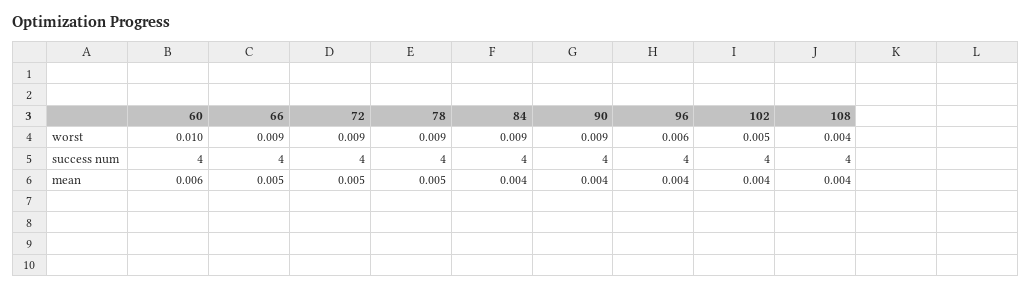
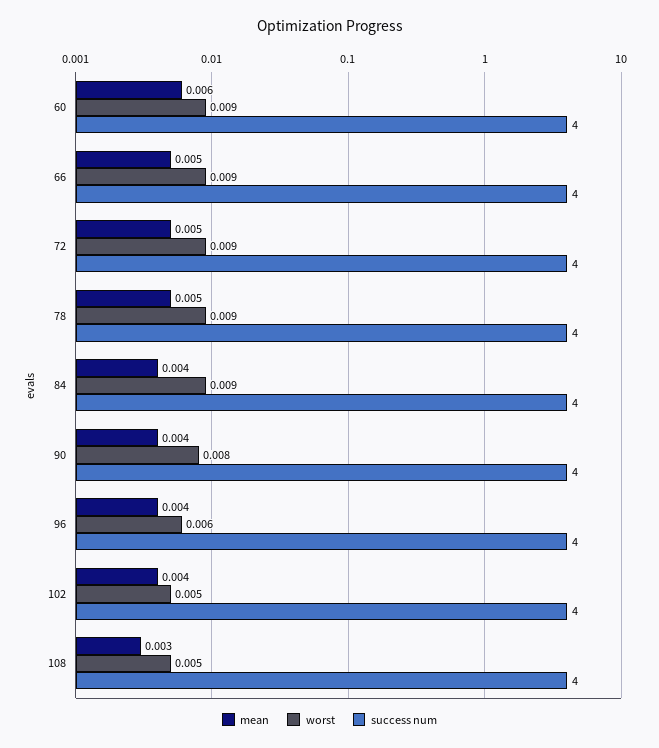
  {
    "worst": {
-     "60": 0.01,
+     "60": 0.009,
      "66": 0.009,
      "72": 0.009,
      "78": 0.009,
      "84": 0.009,
-     "90": 0.009,
+     "90": 0.008,
      "96": 0.006,
      "102": 0.005,
-     "108": 0.004
+     "108": 0.005
    },
    "success num": {
      "60": 4,
      "66": 4,
      "72": 4,
      "78": 4,
      "84": 4,
      "90": 4,
      "96": 4,
      "102": 4,
      "108": 4
    },
    "mean": {
      "60": 0.006,
      "66": 0.005,
      "72": 0.005,
      "78": 0.005,
      "84": 0.004,
      "90": 0.004,
      "96": 0.004,
      "102": 0.004,
-     "108": 0.004
+     "108": 0.003
    }
  }

